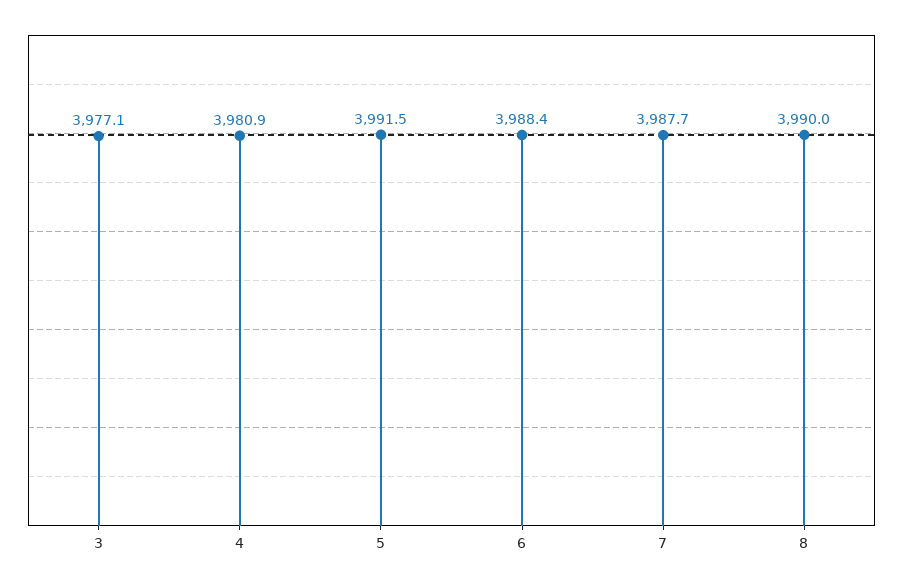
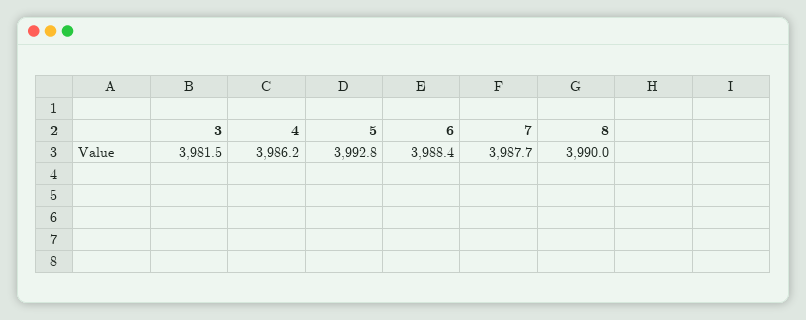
  {
-   "3": 3977.1,
+   "3": 3981.5,
-   "4": 3980.9,
+   "4": 3986.2,
-   "5": 3991.5,
+   "5": 3992.8,
    "6": 3988.4,
    "7": 3987.7,
    "8": 3990
  }

